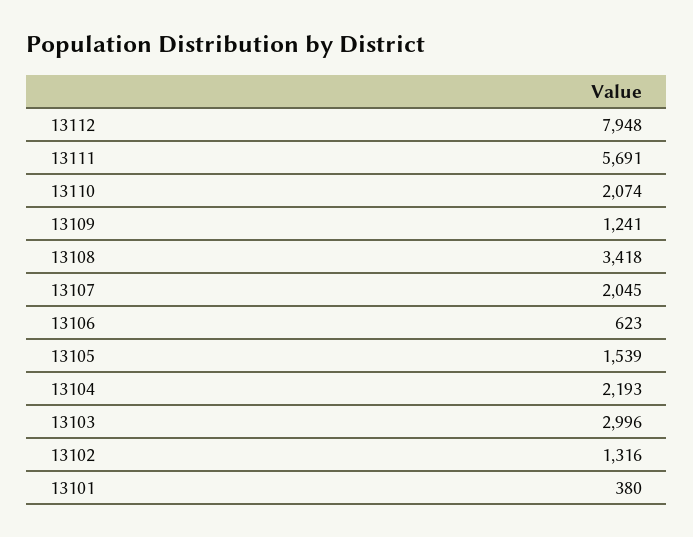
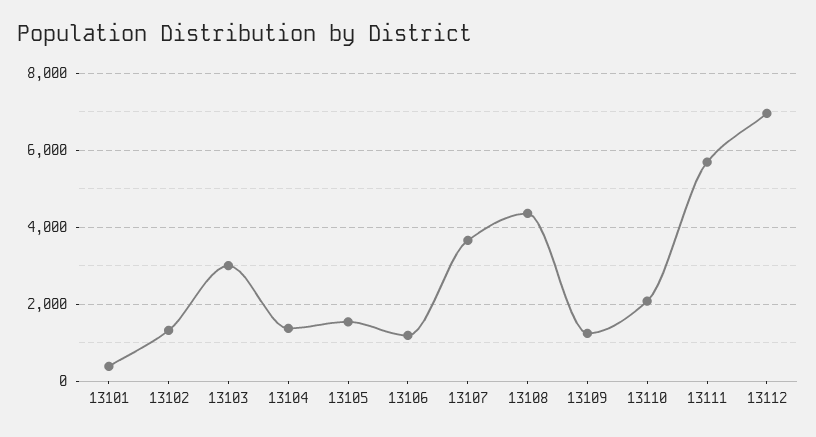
  {
-   "13112": 7948,
+   "13112": 7000,
    "13111": 5691,
    "13110": 2074,
    "13109": 1241,
-   "13108": 3418,
+   "13108": 4400,
-   "13107": 2045,
+   "13107": 3600,
-   "13106": 623,
+   "13106": 1200,
    "13105": 1539,
-   "13104": 2193,
+   "13104": 1400,
    "13103": 2996,
    "13102": 1316,
    "13101": 380
  }

